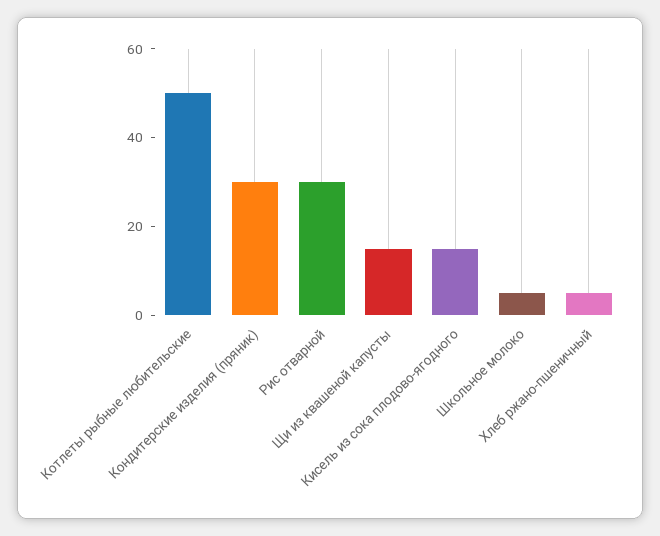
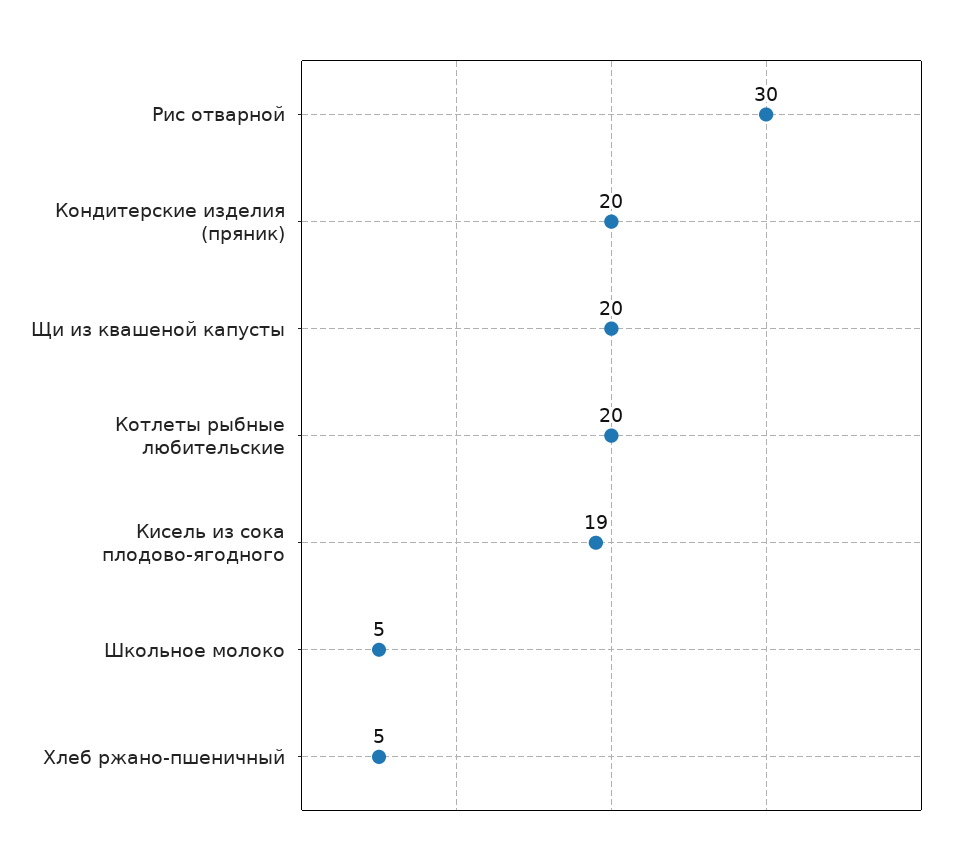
  {
-   "Котлеты рыбные любительские": 50,
+   "Котлеты рыбные любительские": 20,
-   "Кондитерские изделия (пряник)": 30,
+   "Кондитерские изделия (пряник)": 20,
    "Рис отварной": 30,
-   "Щи из квашеной капусты": 15,
+   "Щи из квашеной капусты": 20,
-   "Кисель из сока плодово-ягодного": 15,
+   "Кисель из сока плодово-ягодного": 19,
    "Школьное молоко": 5,
    "Хлеб ржано-пшеничный": 5
  }

